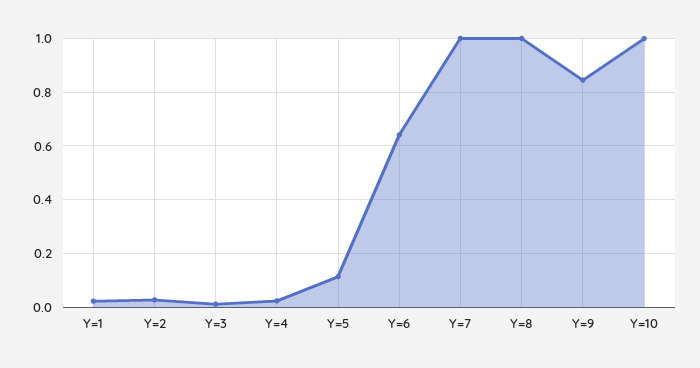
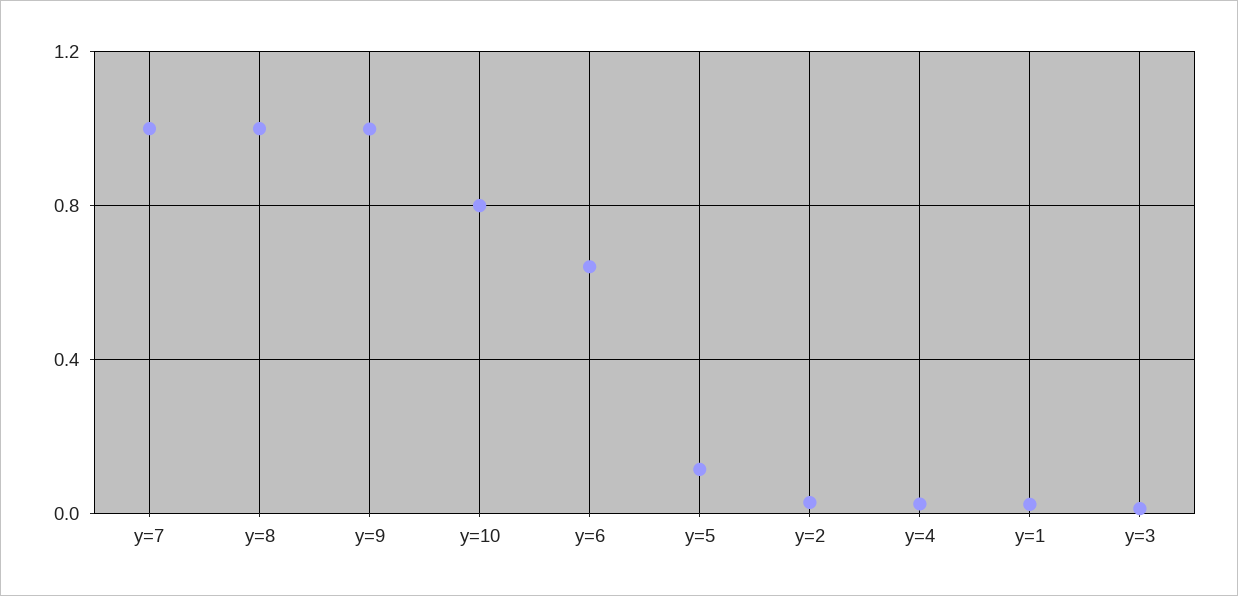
  {
    "Y=1": 0.025,
    "Y=2": 0.025,
    "Y=3": 0,
    "Y=4": 0.025,
    "Y=5": 0.125,
    "Y=6": 0.65,
    "Y=7": 1,
    "Y=8": 1,
-   "Y=9": 0.85,
+   "Y=9": 1,
-   "Y=10": 1
+   "Y=10": 0.8
  }

